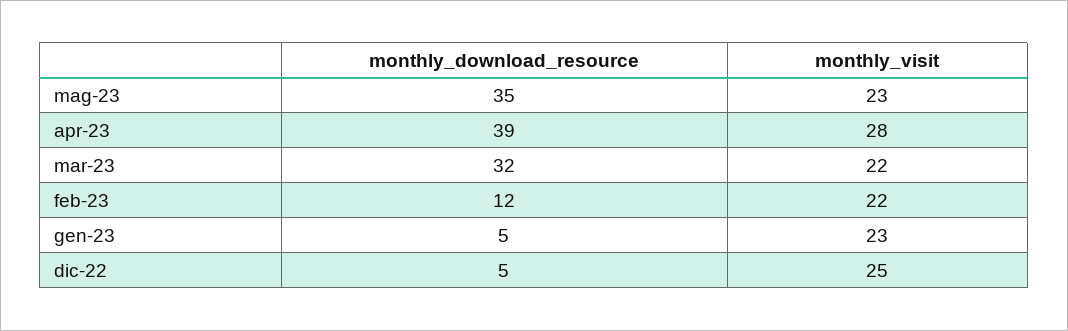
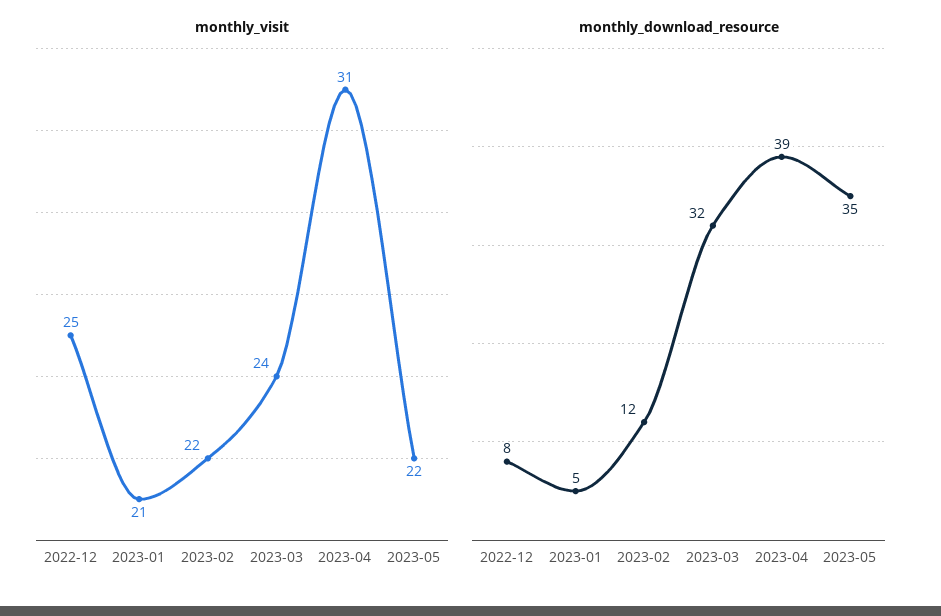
  {
    "monthly_download_resource": {
      "mag-23": 35,
      "apr-23": 39,
      "mar-23": 32,
      "feb-23": 12,
      "gen-23": 5,
-     "dic-22": 5
+     "dic-22": 8
    },
    "monthly_visit": {
-     "mag-23": 23,
+     "mag-23": 22,
-     "apr-23": 28,
+     "apr-23": 31,
-     "mar-23": 22,
+     "mar-23": 24,
      "feb-23": 22,
-     "gen-23": 23,
+     "gen-23": 21,
      "dic-22": 25
    }
  }

